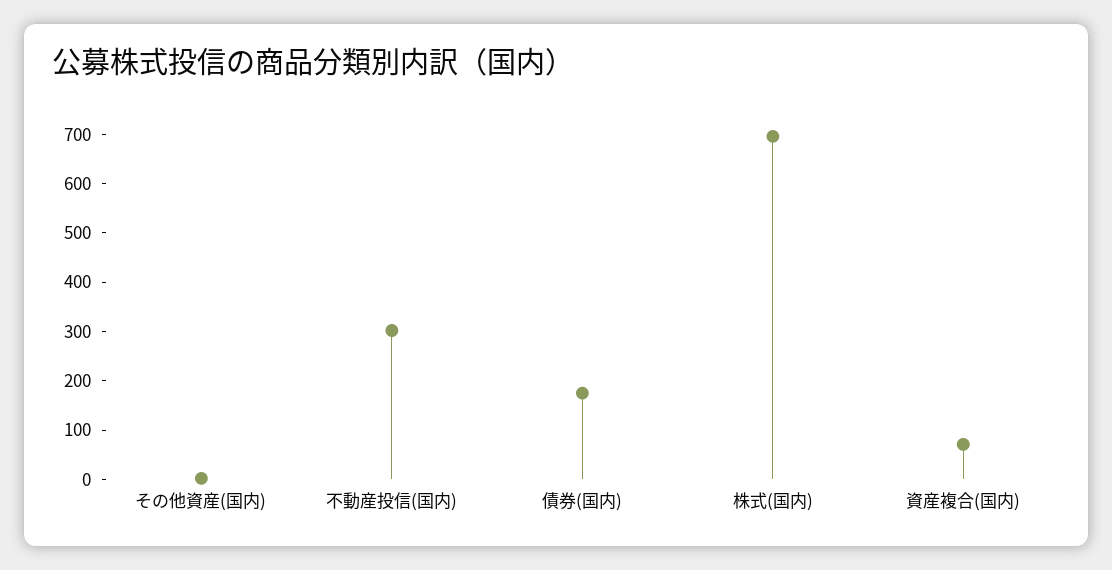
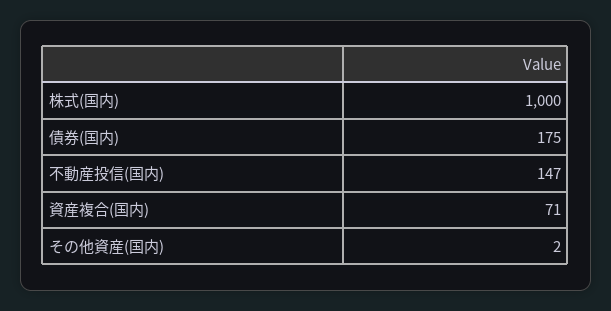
  {
    "その他資産(国内)": 2,
-   "不動産投信(国内)": 300,
+   "不動産投信(国内)": 147,
    "債券(国内)": 175,
-   "株式(国内)": 700,
+   "株式(国内)": 1000,
    "資産複合(国内)": 71
  }

